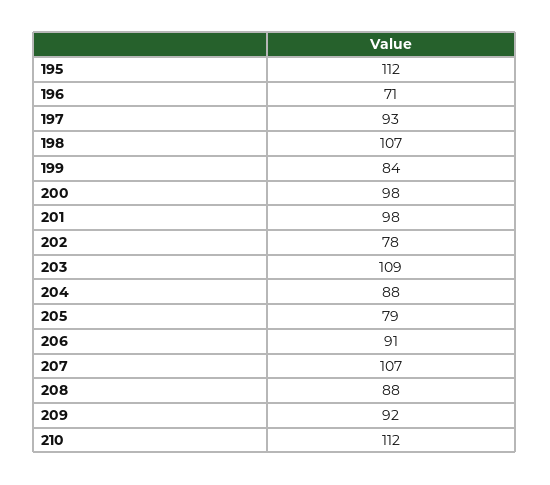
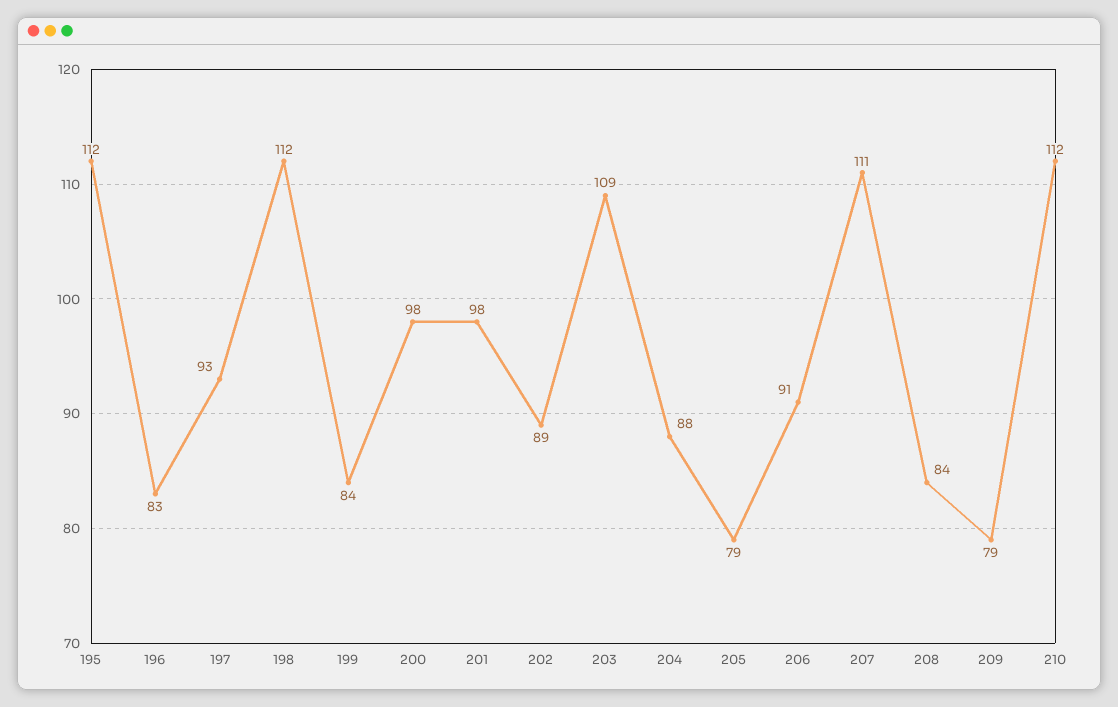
  {
    "195": 112,
-   "196": 71,
+   "196": 83,
    "197": 93,
-   "198": 107,
+   "198": 112,
    "199": 84,
    "200": 98,
    "201": 98,
-   "202": 78,
+   "202": 89,
    "203": 109,
    "204": 88,
    "205": 79,
    "206": 91,
-   "207": 107,
+   "207": 111,
-   "208": 88,
+   "208": 84,
-   "209": 92,
+   "209": 79,
    "210": 112
  }

